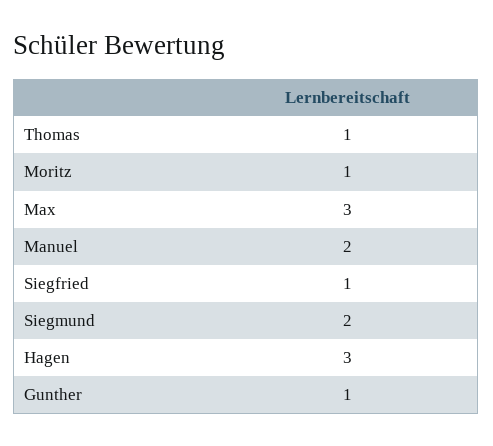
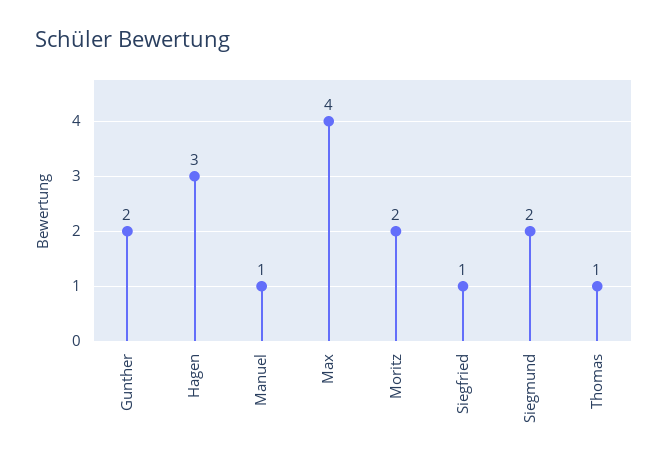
  {
    "Thomas": 1,
-   "Moritz": 1,
+   "Moritz": 2,
-   "Max": 3,
+   "Max": 4,
-   "Manuel": 2,
+   "Manuel": 1,
    "Siegfried": 1,
    "Siegmund": 2,
    "Hagen": 3,
-   "Gunther": 1
+   "Gunther": 2
  }

